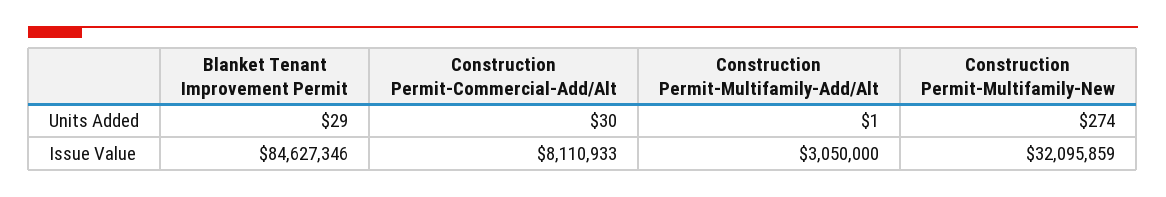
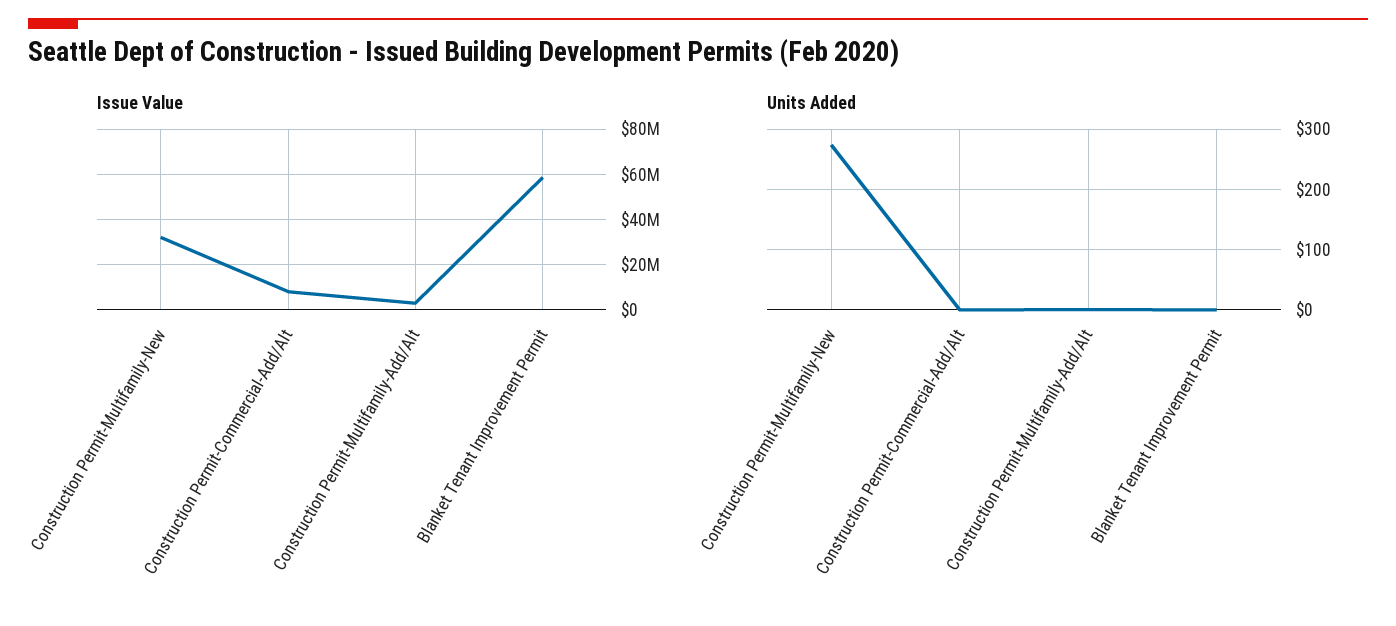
  {
    "Units Added": {
-     "Blanket Tenant Improvement Permit": 29,
+     "Blanket Tenant Improvement Permit": 0,
-     "Construction Permit-Commercial-Add/Alt": 30,
+     "Construction Permit-Commercial-Add/Alt": 0,
      "Construction Permit-Multifamily-Add/Alt": 1,
      "Construction Permit-Multifamily-New": 274
    },
    "Issue Value": {
-     "Blanket Tenant Improvement Permit": 84627346,
+     "Blanket Tenant Improvement Permit": 60000000,
      "Construction Permit-Commercial-Add/Alt": 8110933,
      "Construction Permit-Multifamily-Add/Alt": 3050000,
      "Construction Permit-Multifamily-New": 32095859
    }
  }

